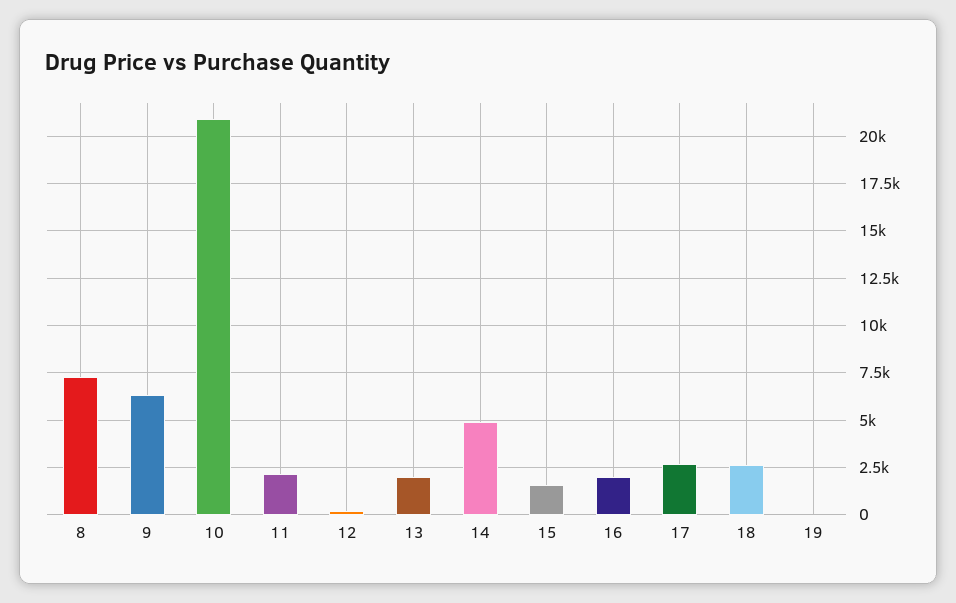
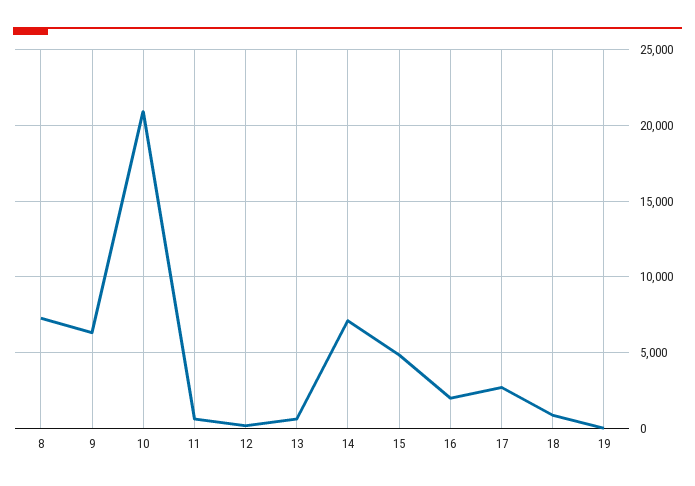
  {
    "8": 7500,
    "9": 6500,
    "10": 21000,
-   "11": 2000,
+   "11": 500,
    "12": 0,
-   "13": 2000,
+   "13": 500,
-   "14": 5000,
+   "14": 7000,
-   "15": 1500,
+   "15": 5000,
    "16": 2000,
    "17": 2500,
-   "18": 2500,
+   "18": 1000,
    "19": 0
  }

